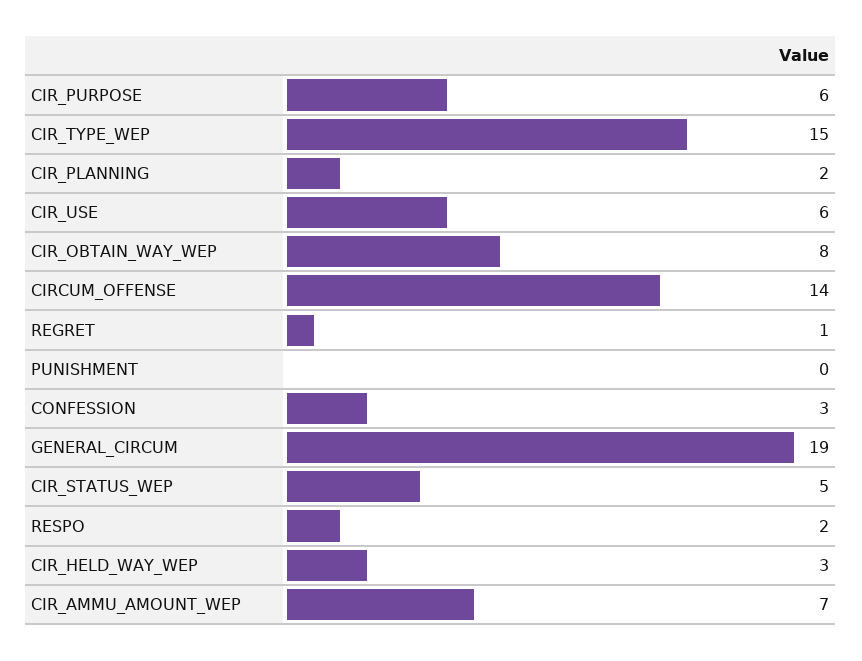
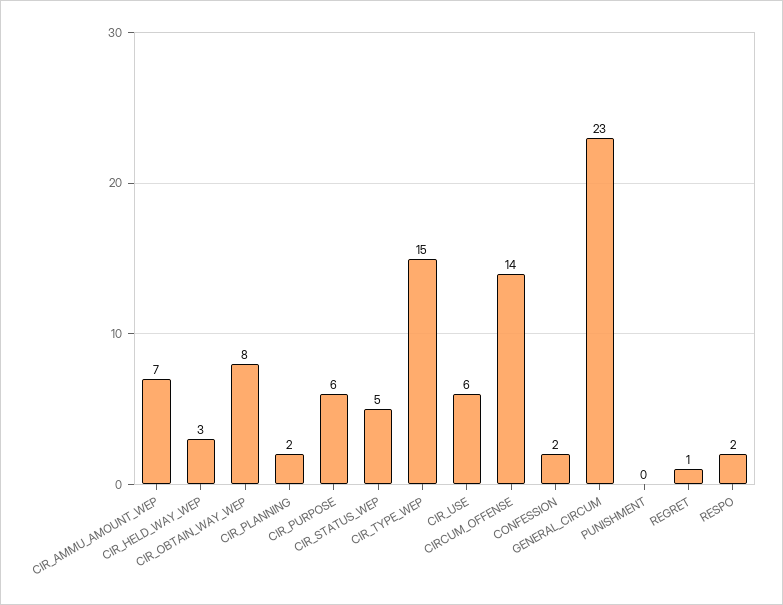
  {
    "CIR_PURPOSE": 6,
    "CIR_TYPE_WEP": 15,
    "CIR_PLANNING": 2,
    "CIR_USE": 6,
    "CIR_OBTAIN_WAY_WEP": 8,
    "CIRCUM_OFFENSE": 14,
    "REGRET": 1,
    "PUNISHMENT": 0,
-   "CONFESSION": 3,
+   "CONFESSION": 2,
-   "GENERAL_CIRCUM": 19,
+   "GENERAL_CIRCUM": 23,
    "CIR_STATUS_WEP": 5,
    "RESPO": 2,
    "CIR_HELD_WAY_WEP": 3,
    "CIR_AMMU_AMOUNT_WEP": 7
  }

